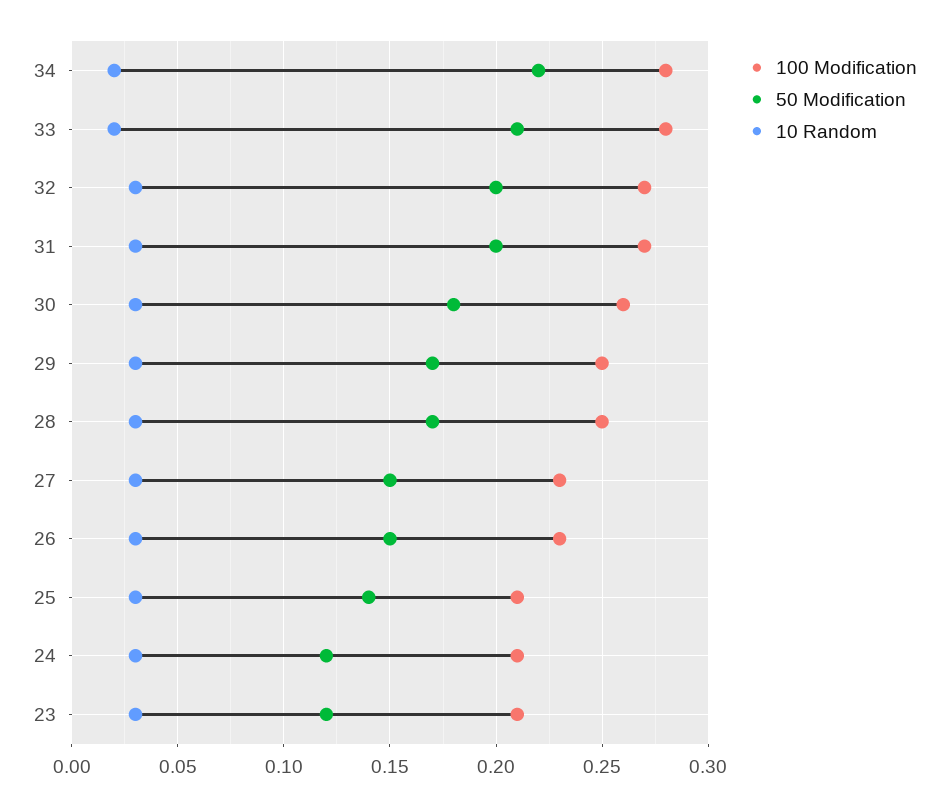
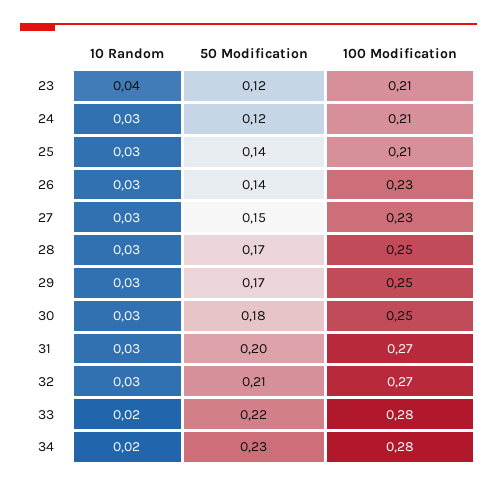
  {
    "100 Modification": {
      "34": 0.28,
      "33": 0.28,
      "32": 0.27,
      "31": 0.27,
-     "30": 0.26,
+     "30": 0.25,
      "29": 0.25,
      "28": 0.25,
      "27": 0.23,
      "26": 0.23,
      "25": 0.21,
      "24": 0.21,
      "23": 0.21
    },
    "50 Modification": {
-     "34": 0.22,
+     "34": 0.23,
-     "33": 0.21,
+     "33": 0.22,
-     "32": 0.2,
+     "32": 0.21,
      "31": 0.2,
      "30": 0.18,
      "29": 0.17,
      "28": 0.17,
      "27": 0.15,
-     "26": 0.15,
+     "26": 0.14,
      "25": 0.14,
      "24": 0.12,
      "23": 0.12
    },
    "10 Random": {
      "34": 0.02,
      "33": 0.02,
      "32": 0.03,
      "31": 0.03,
      "30": 0.03,
      "29": 0.03,
      "28": 0.03,
      "27": 0.03,
      "26": 0.03,
      "25": 0.03,
      "24": 0.03,
-     "23": 0.03
+     "23": 0.04
    }
  }

